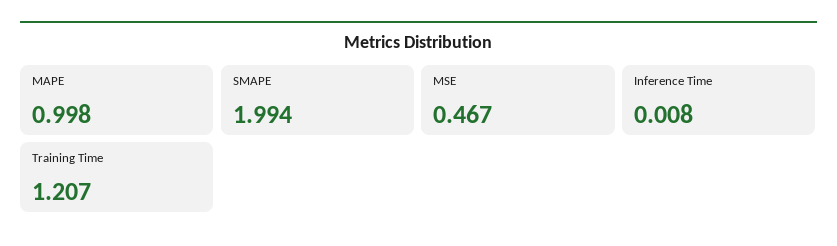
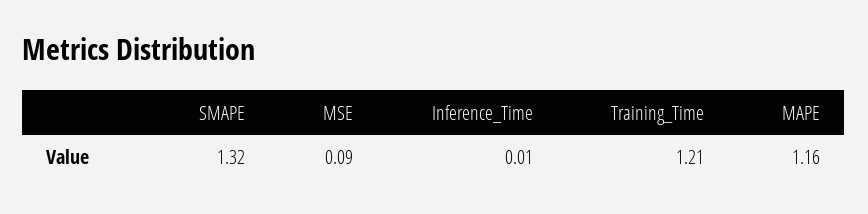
  {
-   "MAPE": 0.998,
+   "MAPE": 1.16,
-   "SMAPE": 1.994,
+   "SMAPE": 1.32,
-   "MSE": 0.467,
+   "MSE": 0.09,
    "Inference Time": 0.008,
    "Training Time": 1.207
  }

